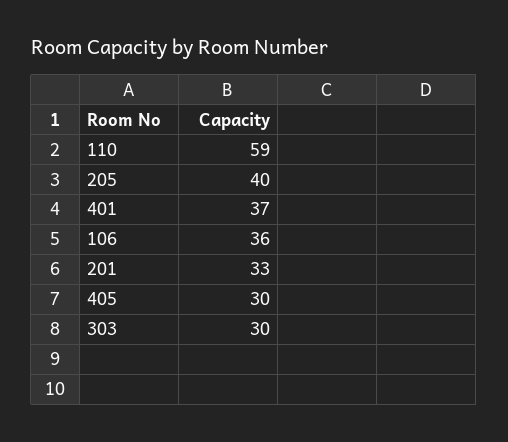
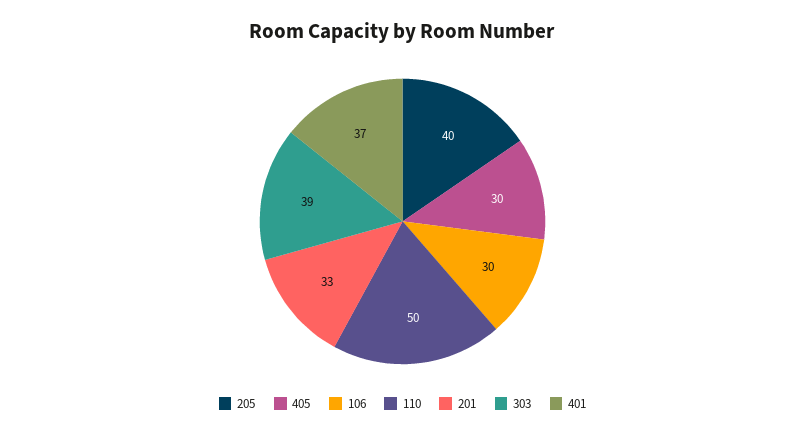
  {
-   "110": 59,
+   "110": 50,
    "205": 40,
    "401": 37,
-   "106": 36,
+   "106": 30,
    "201": 33,
    "405": 30,
-   "303": 30
+   "303": 39
  }

